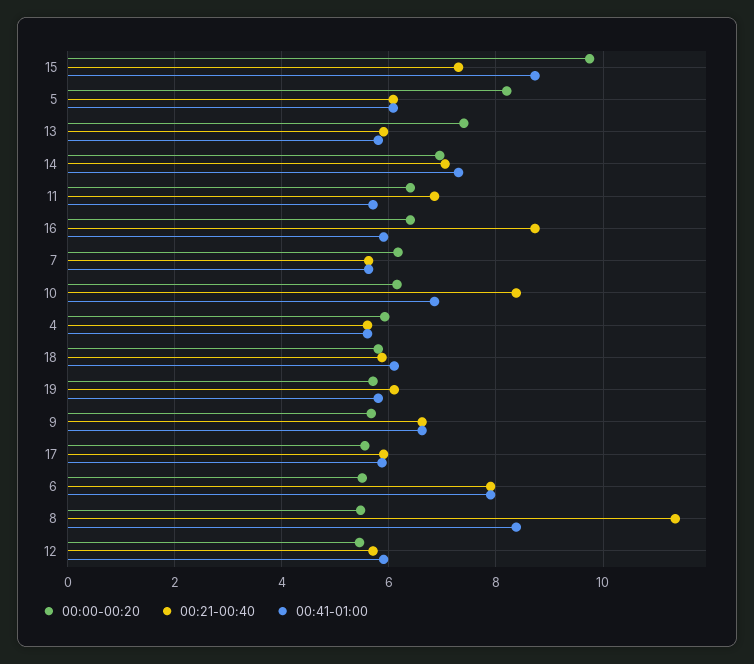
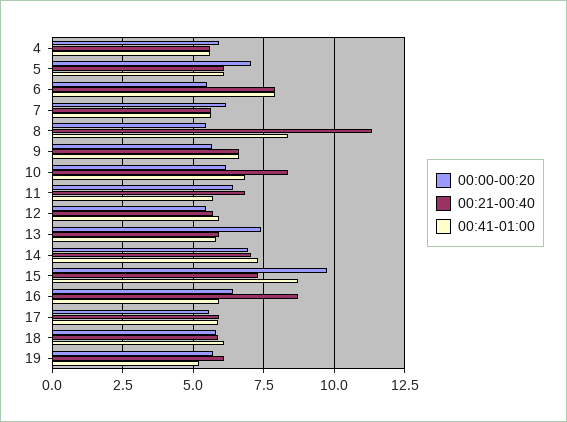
  {
    "00:00-00:20": {
      "15": 9.8,
-     "5": 8.2,
+     "5": 7,
      "13": 7.4,
      "14": 7,
      "11": 6.4,
      "16": 6.4,
      "7": 6.2,
      "10": 6.2,
      "4": 6,
      "18": 5.8,
      "19": 5.8,
      "9": 5.6,
      "17": 5.6,
      "6": 5.6,
      "8": 5.4,
      "12": 5.4
    },
    "00:21-00:40": {
      "15": 7.4,
      "5": 6,
      "13": 6,
      "14": 7,
      "11": 6.8,
      "16": 8.8,
      "7": 5.6,
      "10": 8.4,
      "4": 5.6,
      "18": 5.8,
      "19": 6.2,
      "9": 6.6,
      "17": 6,
      "6": 8,
      "8": 11.4,
      "12": 5.8
    },
    "00:41-01:00": {
      "15": 8.8,
      "5": 6,
      "13": 5.8,
      "14": 7.4,
      "11": 5.8,
      "16": 6,
      "7": 5.6,
      "10": 6.8,
      "4": 5.6,
      "18": 6.2,
-     "19": 5.8,
+     "19": 5.25,
      "9": 6.6,
      "17": 5.8,
      "6": 8,
      "8": 8.4,
      "12": 6
    }
  }

